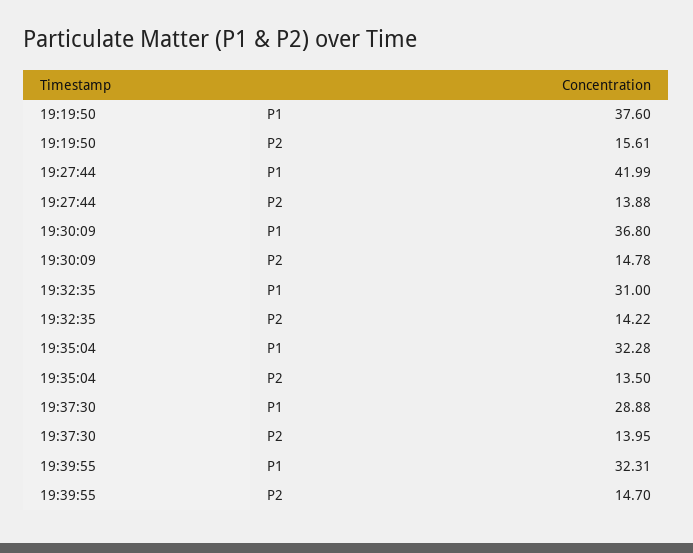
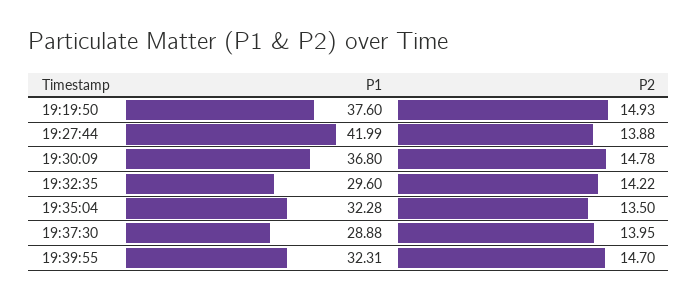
  {
    "19:19:50": {
      "P1": 37.6,
-     "P2": 15.61
+     "P2": 14.93
    },
    "19:27:44": {
      "P1": 41.99,
      "P2": 13.88
    },
    "19:30:09": {
      "P1": 36.8,
      "P2": 14.78
    },
    "19:32:35": {
-     "P1": 31,
+     "P1": 29.6,
      "P2": 14.22
    },
    "19:35:04": {
      "P1": 32.28,
      "P2": 13.5
    },
    "19:37:30": {
      "P1": 28.88,
      "P2": 13.95
    },
    "19:39:55": {
      "P1": 32.31,
      "P2": 14.7
    }
  }

